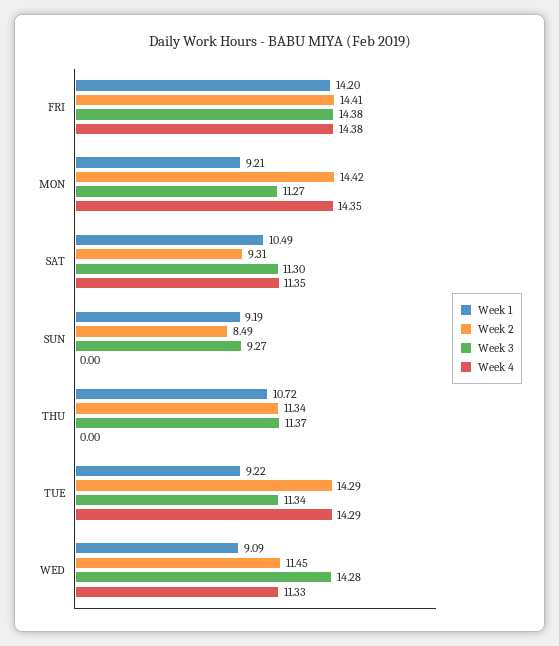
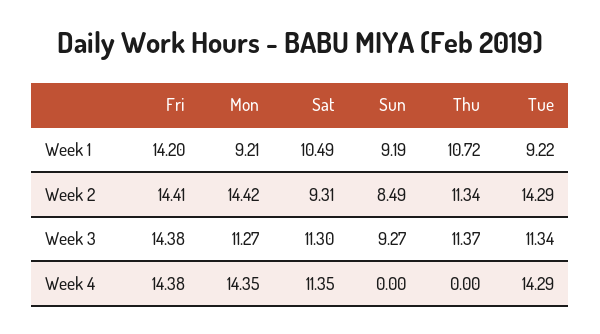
  {
    "Week 1": {
      "FRI": 14.2,
      "MON": 9.21,
      "SAT": 10.49,
      "SUN": 9.19,
      "THU": 10.72,
-     "TUE": 9.22,
+     "TUE": 9.22
-     "WED": 9.09
    },
    "Week 2": {
      "FRI": 14.41,
      "MON": 14.42,
      "SAT": 9.31,
      "SUN": 8.49,
      "THU": 11.34,
-     "TUE": 14.29,
+     "TUE": 14.29
-     "WED": 11.45
    },
    "Week 3": {
      "FRI": 14.38,
      "MON": 11.27,
      "SAT": 11.3,
      "SUN": 9.27,
      "THU": 11.37,
-     "TUE": 11.34,
+     "TUE": 11.34
-     "WED": 14.28
    },
    "Week 4": {
      "FRI": 14.38,
      "MON": 14.35,
      "SAT": 11.35,
      "SUN": 0,
      "THU": 0,
-     "TUE": 14.29,
+     "TUE": 14.29
-     "WED": 11.33
    }
  }

